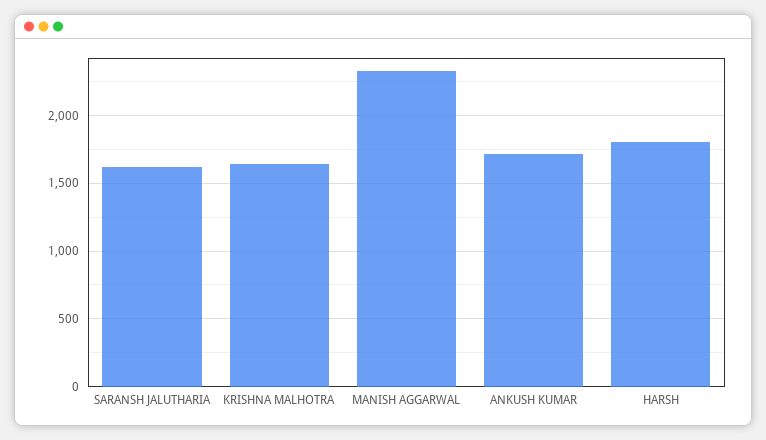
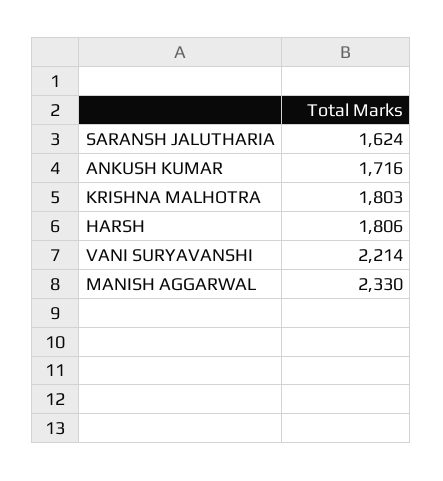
  {
    "SARANSH JALUTHARIA": 1624,
-   "KRISHNA MALHOTRA": 1650,
+   "KRISHNA MALHOTRA": 1803,
    "MANISH AGGARWAL": 2330,
    "ANKUSH KUMAR": 1716,
-   "HARSH": 1806
+   "HARSH": 1806,
+   "VANI SURYAVANSHI": 2214
  }

